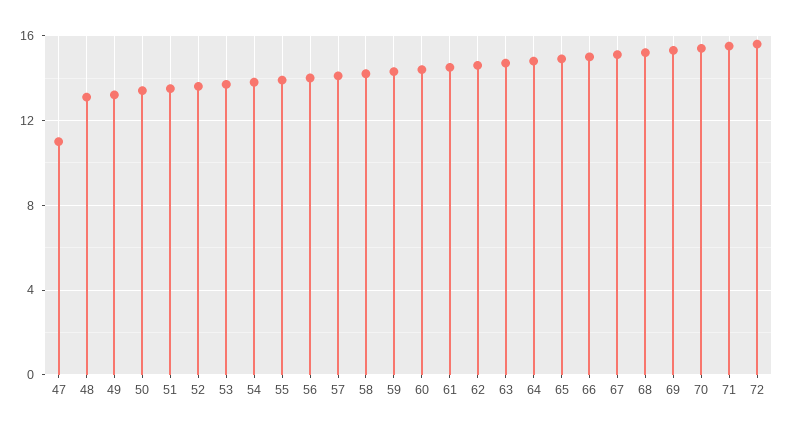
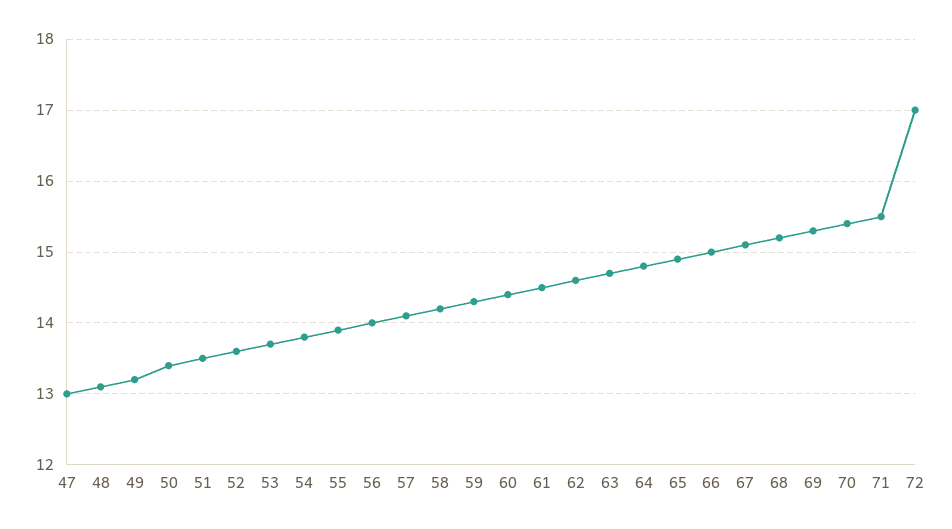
  {
-   "47": 11,
+   "47": 13,
    "48": 13.1,
    "49": 13.2,
    "50": 13.4,
    "51": 13.5,
    "52": 13.6,
    "53": 13.7,
    "54": 13.8,
    "55": 13.9,
    "56": 14,
    "57": 14.1,
    "58": 14.2,
    "59": 14.3,
    "60": 14.4,
    "61": 14.5,
    "62": 14.6,
    "63": 14.7,
    "64": 14.8,
    "65": 14.9,
    "66": 15,
    "67": 15.1,
    "68": 15.2,
    "69": 15.3,
    "70": 15.4,
    "71": 15.5,
-   "72": 15.5
+   "72": 17
  }

